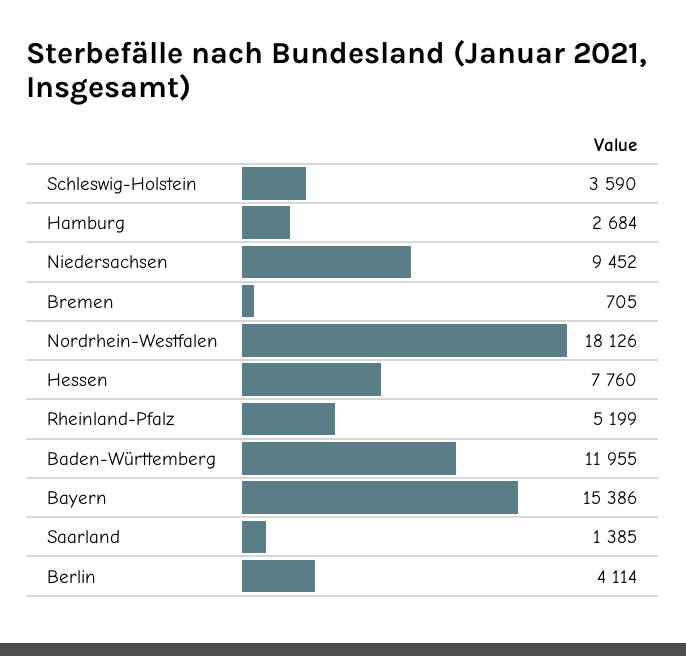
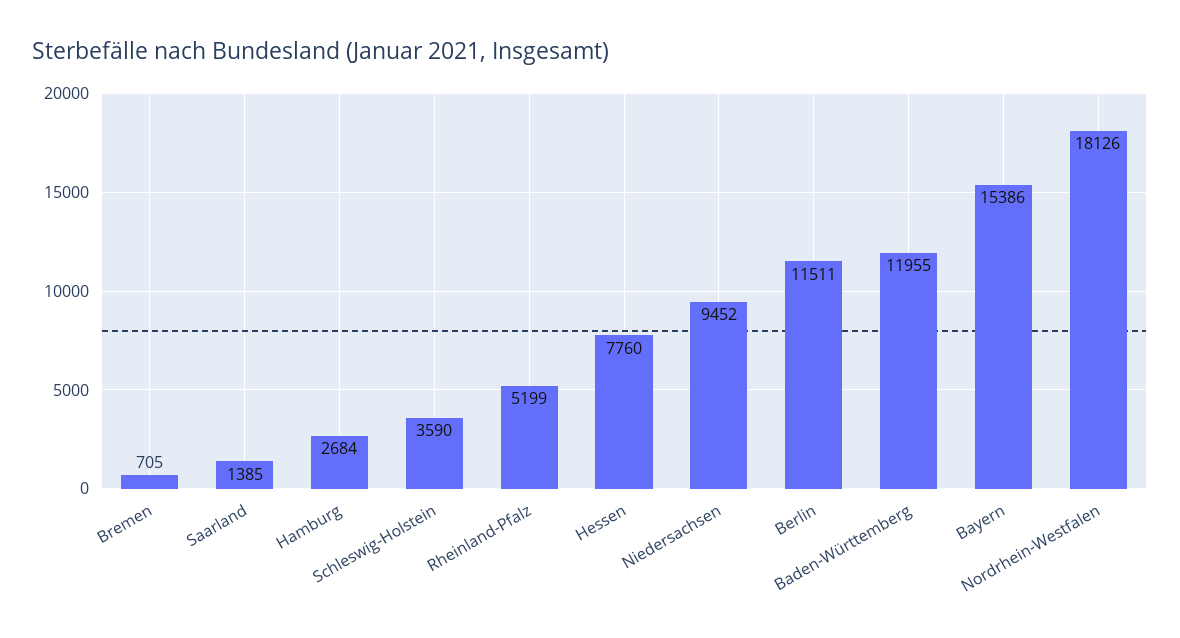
  {
    "Schleswig-Holstein": 3590,
    "Hamburg": 2684,
    "Niedersachsen": 9452,
    "Bremen": 705,
    "Nordrhein-Westfalen": 18126,
    "Hessen": 7760,
    "Rheinland-Pfalz": 5199,
    "Baden-Württemberg": 11955,
    "Bayern": 15386,
    "Saarland": 1385,
-   "Berlin": 4114
+   "Berlin": 11511
  }

